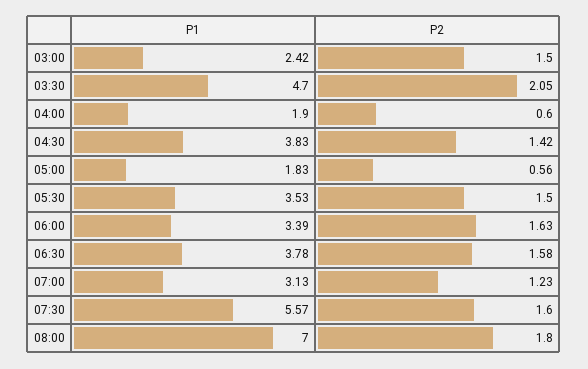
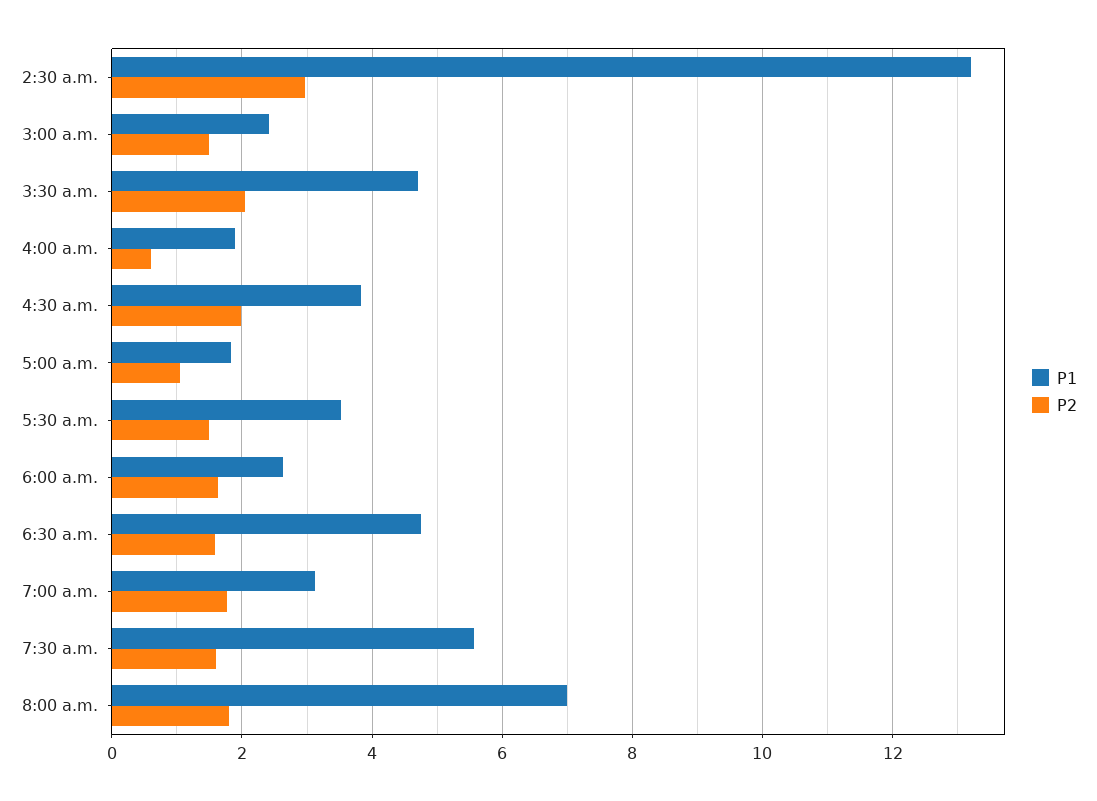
  {
    "P1": {
      "03:00": 2.42,
      "03:30": 4.7,
      "04:00": 1.9,
      "04:30": 3.83,
      "05:00": 1.83,
      "05:30": 3.53,
-     "06:00": 3.39,
+     "06:00": 2.6,
-     "06:30": 3.78,
+     "06:30": 4.8,
      "07:00": 3.13,
      "07:30": 5.57,
-     "08:00": 7
+     "08:00": 7,
+     "2:30 a.m.": 13.2
    },
    "P2": {
      "03:00": 1.5,
      "03:30": 2.05,
      "04:00": 0.6,
-     "04:30": 1.42,
+     "04:30": 2,
-     "05:00": 0.56,
+     "05:00": 1,
      "05:30": 1.5,
      "06:00": 1.63,
      "06:30": 1.58,
-     "07:00": 1.23,
+     "07:00": 1.8,
      "07:30": 1.6,
-     "08:00": 1.8
+     "08:00": 1.8,
+     "2:30 a.m.": 3
    }
  }

